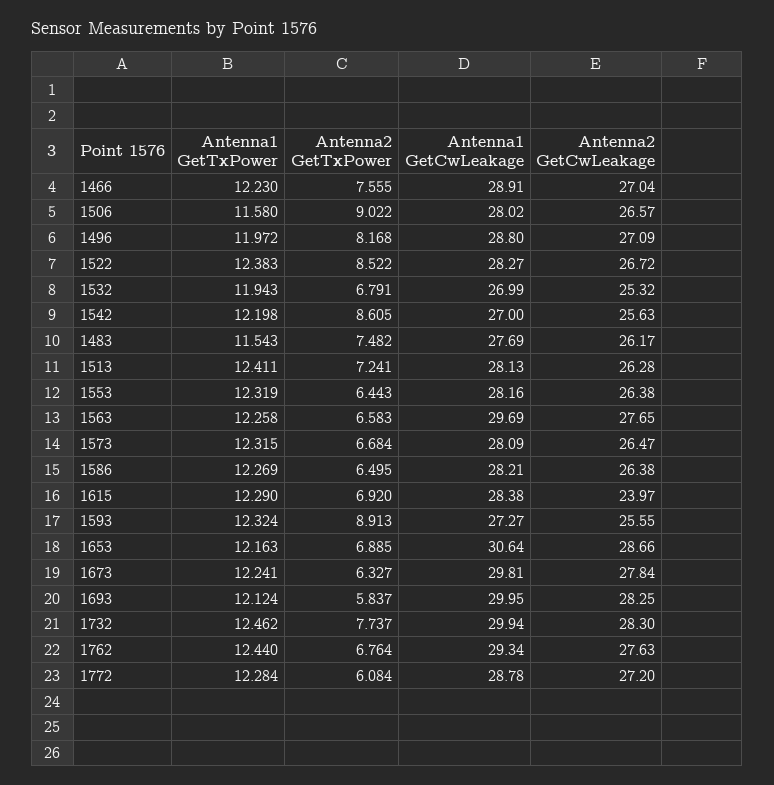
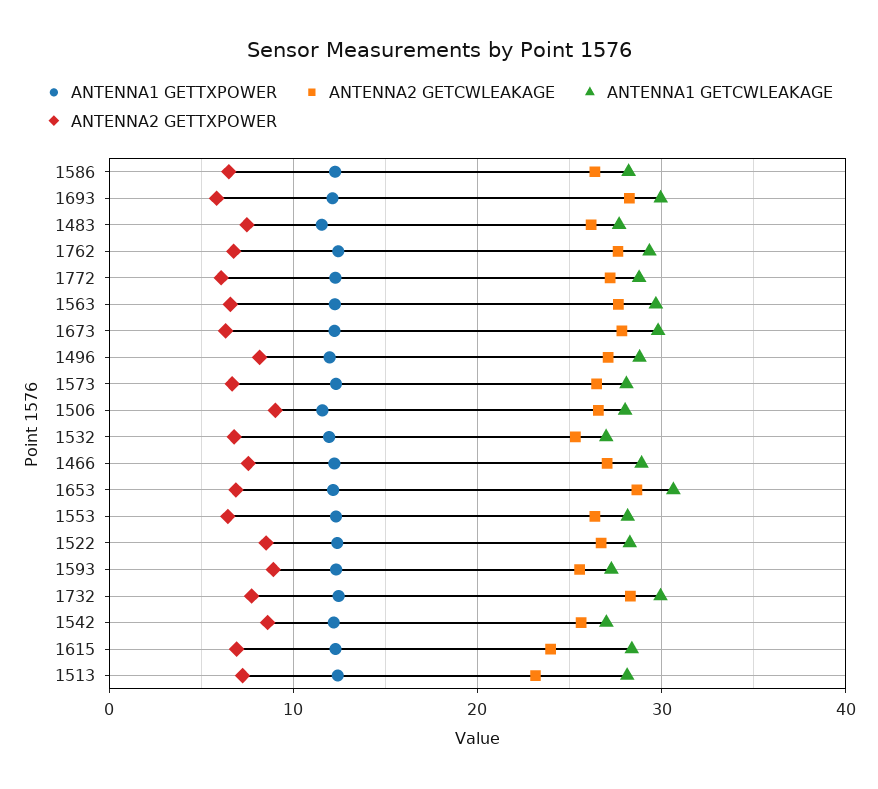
  {
    "Antenna1 GetTxPower": {
      "1466": 12.23,
      "1506": 11.58,
      "1496": 11.972,
      "1522": 12.383,
      "1532": 11.943,
      "1542": 12.198,
      "1483": 11.543,
      "1513": 12.411,
      "1553": 12.319,
      "1563": 12.258,
      "1573": 12.315,
      "1586": 12.269,
      "1615": 12.29,
      "1593": 12.324,
      "1653": 12.163,
      "1673": 12.241,
      "1693": 12.124,
      "1732": 12.462,
      "1762": 12.44,
      "1772": 12.284
    },
    "Antenna2 GetTxPower": {
      "1466": 7.555,
      "1506": 9.022,
      "1496": 8.168,
      "1522": 8.522,
      "1532": 6.791,
      "1542": 8.605,
      "1483": 7.482,
      "1513": 7.241,
      "1553": 6.443,
      "1563": 6.583,
      "1573": 6.684,
      "1586": 6.495,
      "1615": 6.92,
      "1593": 8.913,
      "1653": 6.885,
      "1673": 6.327,
      "1693": 5.837,
      "1732": 7.737,
      "1762": 6.764,
      "1772": 6.084
    },
    "Antenna1 GetCwLeakage": {
      "1466": 28.91,
      "1506": 28.02,
      "1496": 28.8,
      "1522": 28.27,
      "1532": 26.99,
      "1542": 27,
      "1483": 27.69,
      "1513": 28.13,
      "1553": 28.16,
      "1563": 29.69,
      "1573": 28.09,
      "1586": 28.21,
      "1615": 28.38,
      "1593": 27.27,
      "1653": 30.64,
      "1673": 29.81,
      "1693": 29.95,
      "1732": 29.94,
      "1762": 29.34,
      "1772": 28.78
    },
    "Antenna2 GetCwLeakage": {
      "1466": 27.04,
      "1506": 26.57,
      "1496": 27.09,
      "1522": 26.72,
      "1532": 25.32,
      "1542": 25.63,
      "1483": 26.17,
-     "1513": 26.28,
+     "1513": 23,
      "1553": 26.38,
      "1563": 27.65,
      "1573": 26.47,
      "1586": 26.38,
      "1615": 23.97,
      "1593": 25.55,
      "1653": 28.66,
      "1673": 27.84,
      "1693": 28.25,
      "1732": 28.3,
      "1762": 27.63,
      "1772": 27.2
    }
  }

